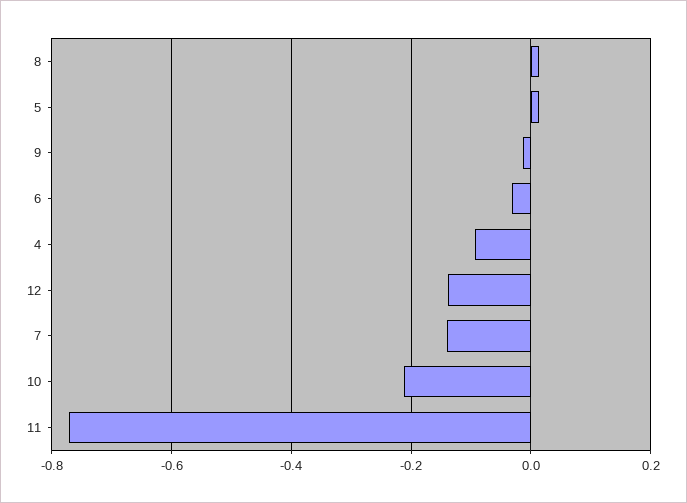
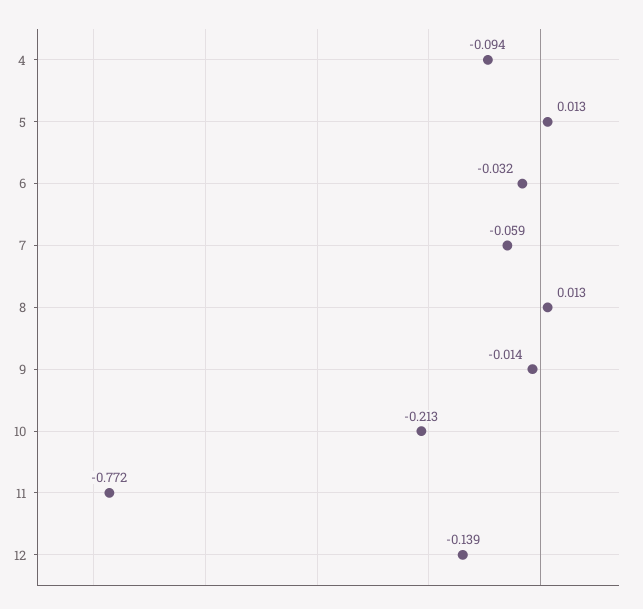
  {
    "8": 0.013,
    "5": 0.013,
    "9": -0.014,
    "6": -0.032,
    "4": -0.094,
    "12": -0.139,
-   "7": -0.14,
+   "7": -0.059,
    "10": -0.213,
    "11": -0.772
  }

